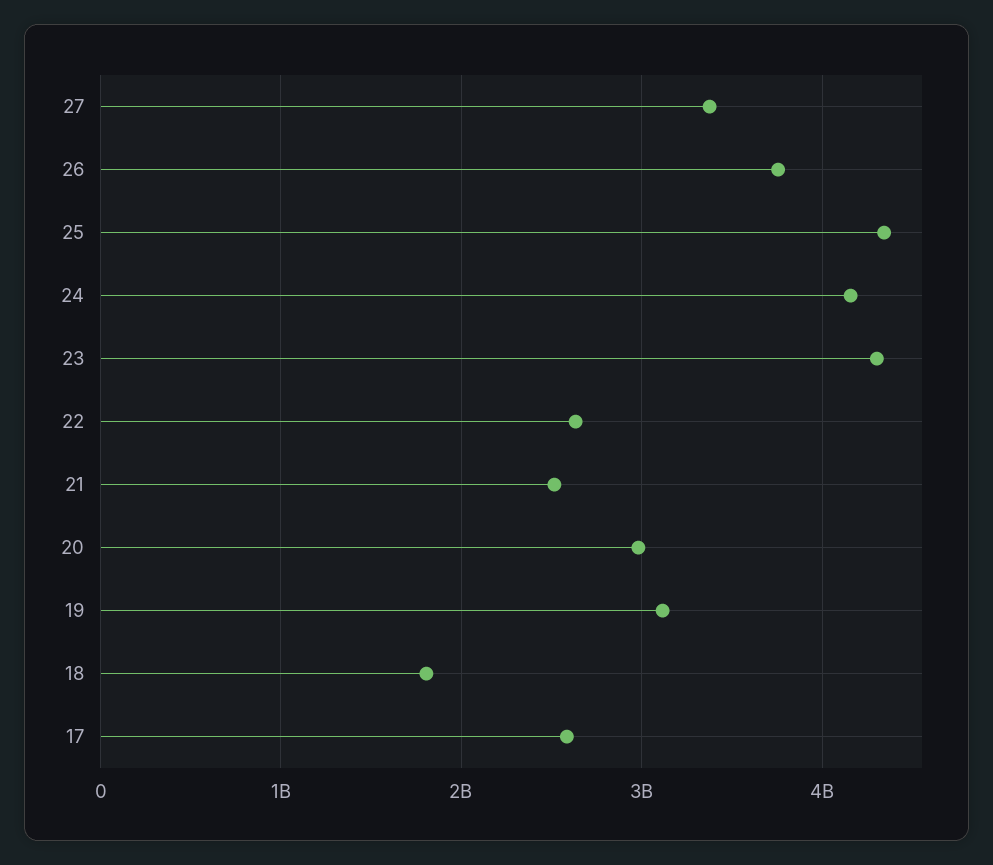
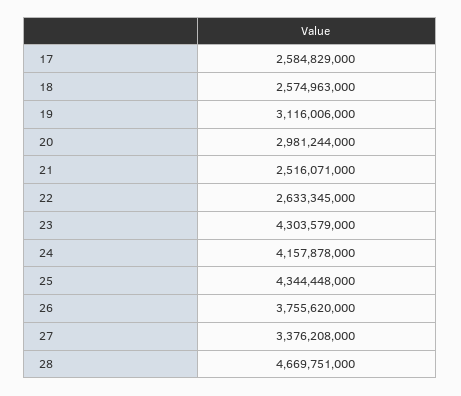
  {
    "27": 3376208000,
    "26": 3755620000,
    "25": 4344448000,
    "24": 4157878000,
    "23": 4303579000,
    "22": 2633345000,
    "21": 2516071000,
    "20": 2981244000,
    "19": 3116006000,
-   "18": 1800000000,
+   "18": 2574963000,
-   "17": 2584829000
+   "17": 2584829000,
+   "28": 4669751000
  }

